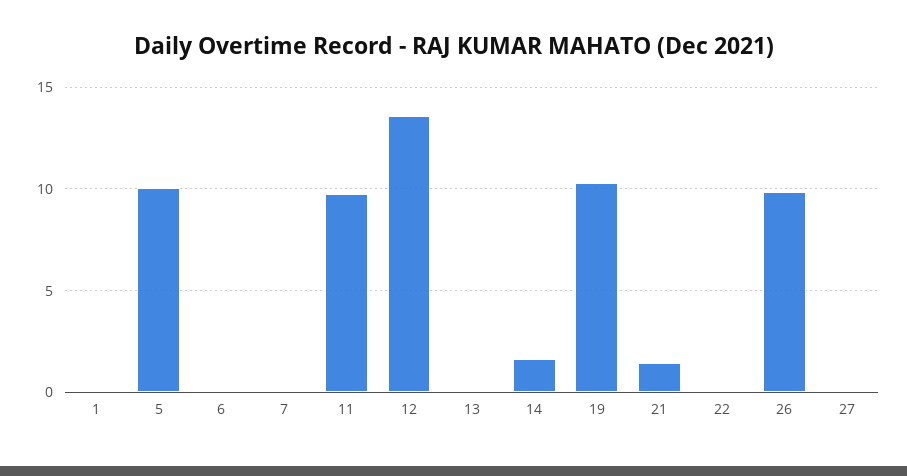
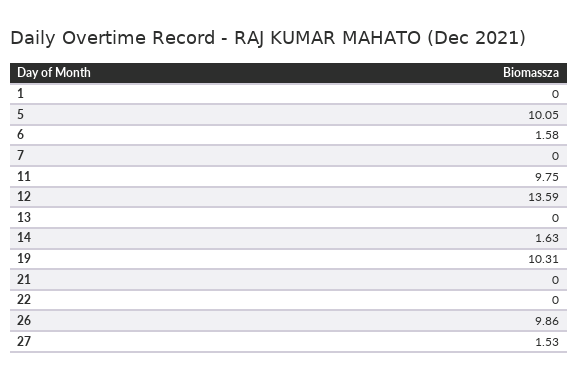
  {
    "1": 0,
    "5": 10.05,
-   "6": 0,
+   "6": 1.58,
    "7": 0,
    "11": 9.75,
    "12": 13.59,
    "13": 0,
    "14": 1.63,
    "19": 10.31,
-   "21": 1.5,
+   "21": 0,
    "22": 0,
    "26": 9.86,
-   "27": 0
+   "27": 1.53
  }

